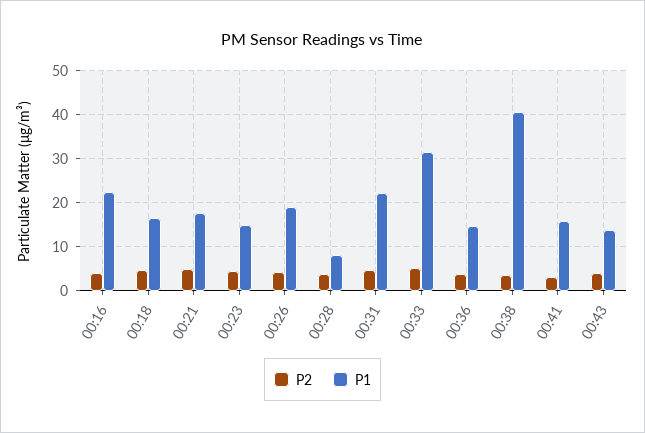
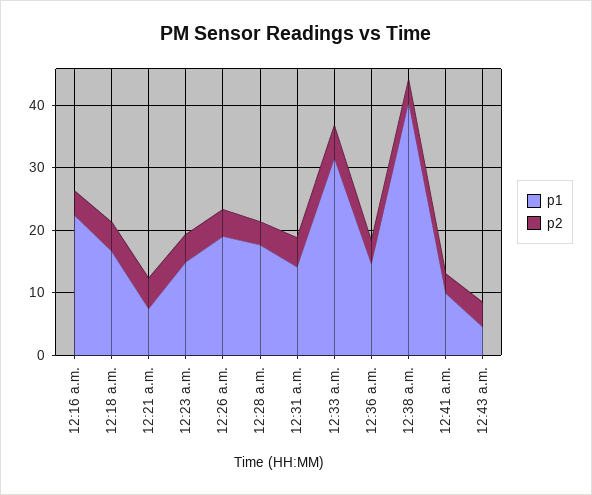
  {
    "P2": {
      "00:16": 4,
      "00:18": 4,
      "00:21": 4,
      "00:23": 4,
      "00:26": 4,
      "00:28": 4,
      "00:31": 4,
      "00:33": 6,
      "00:36": 4,
      "00:38": 4,
      "00:41": 4,
      "00:43": 4
    },
    "P1": {
      "00:16": 22,
      "00:18": 16,
-     "00:21": 18,
+     "00:21": 8,
      "00:23": 14,
      "00:26": 20,
-     "00:28": 8,
+     "00:28": 18,
-     "00:31": 22,
+     "00:31": 14,
      "00:33": 32,
      "00:36": 14,
      "00:38": 40,
-     "00:41": 16,
+     "00:41": 10,
-     "00:43": 14
+     "00:43": 4
    }
  }

